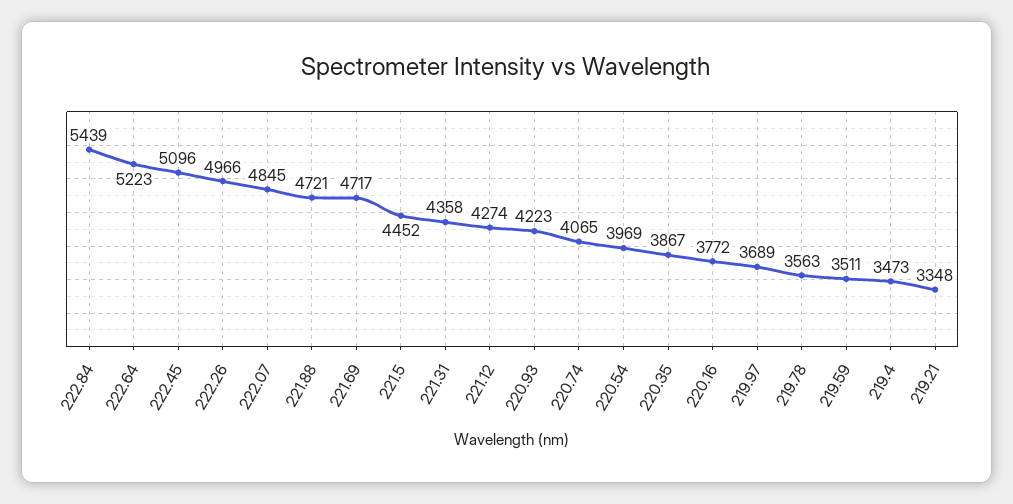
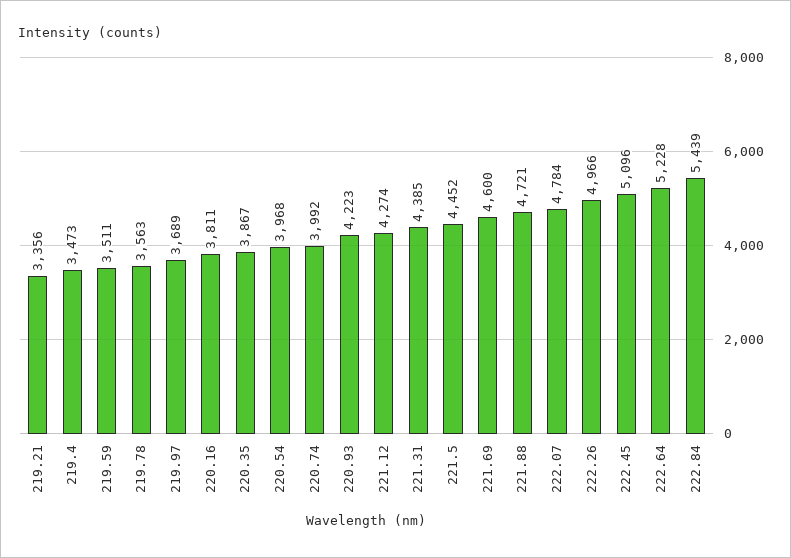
  {
    "222.84": 5439,
-   "222.64": 5223,
+   "222.64": 5228,
    "222.45": 5096,
    "222.26": 4966,
-   "222.07": 4845,
+   "222.07": 4784,
    "221.88": 4721,
-   "221.69": 4717,
+   "221.69": 4600,
    "221.5": 4452,
-   "221.31": 4358,
+   "221.31": 4385,
    "221.12": 4274,
    "220.93": 4223,
-   "220.74": 4065,
+   "220.74": 3992,
-   "220.54": 3969,
+   "220.54": 3968,
    "220.35": 3867,
-   "220.16": 3772,
+   "220.16": 3811,
    "219.97": 3689,
    "219.78": 3563,
    "219.59": 3511,
    "219.4": 3473,
-   "219.21": 3348
+   "219.21": 3356
  }

